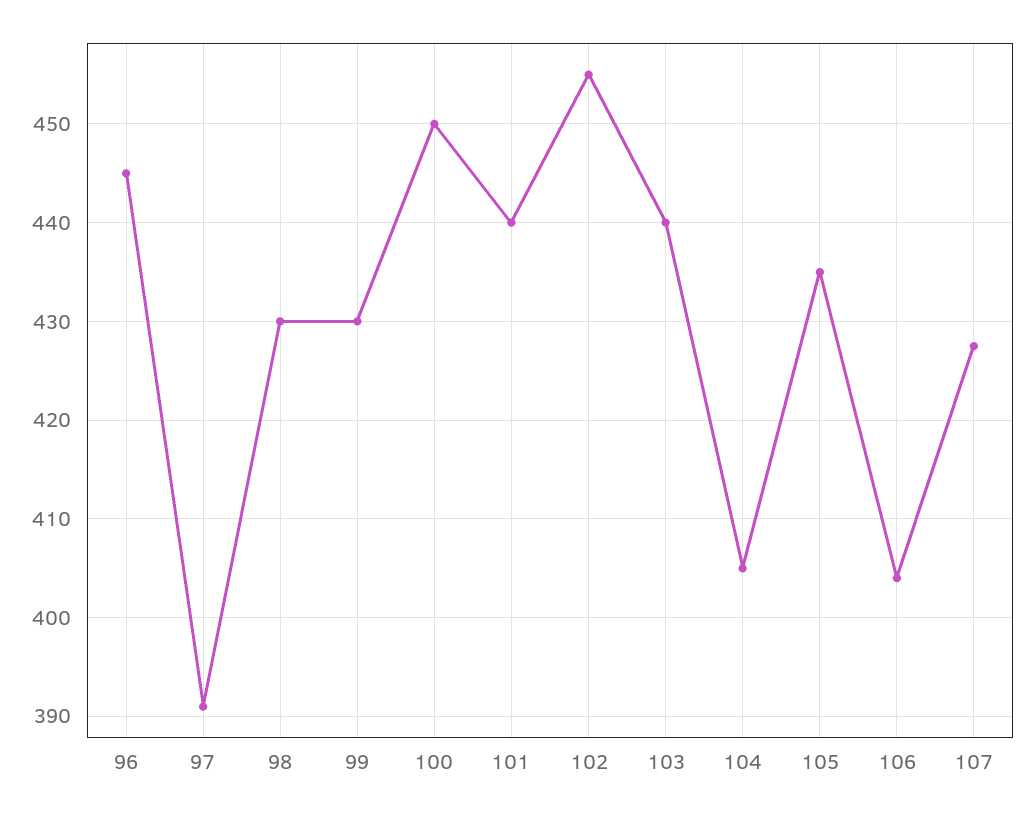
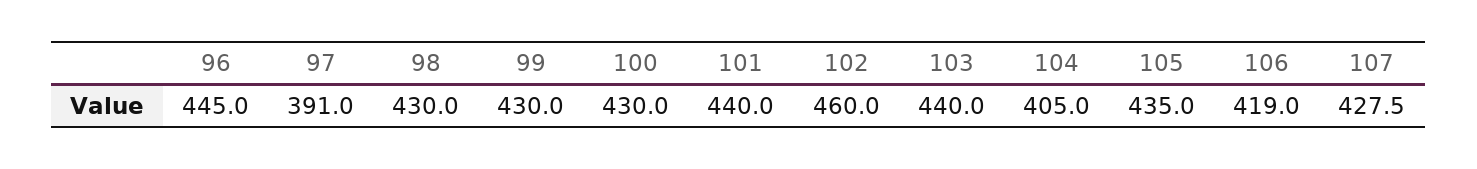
  {
    "96": 445,
    "97": 391,
    "98": 430,
    "99": 430,
-   "100": 450,
+   "100": 430,
    "101": 440,
-   "102": 455,
+   "102": 460,
    "103": 440,
    "104": 405,
    "105": 435,
-   "106": 404,
+   "106": 419,
    "107": 427.5
  }

